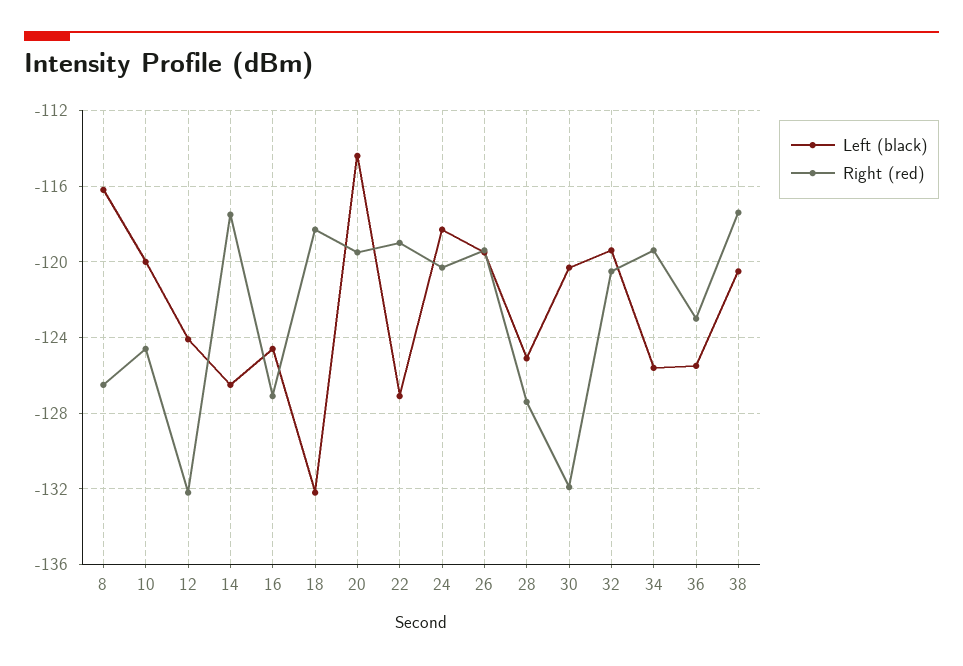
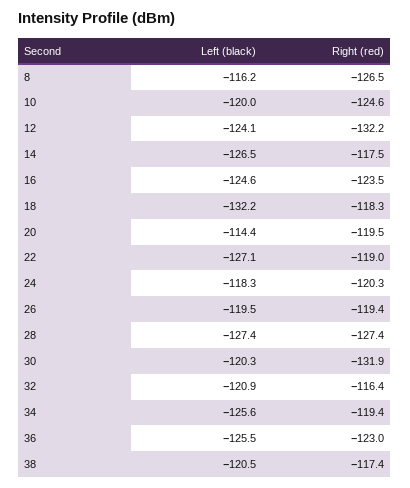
  {
    "Left (black)": {
      "8": -116.2,
      "10": -120,
      "12": -124.1,
      "14": -126.5,
      "16": -124.6,
      "18": -132.2,
      "20": -114.4,
      "22": -127.1,
      "24": -118.3,
      "26": -119.5,
-     "28": -125,
+     "28": -127.4,
      "30": -120.3,
-     "32": -119.5,
+     "32": -120.9,
      "34": -125.6,
      "36": -125.5,
      "38": -120.5
    },
    "Right (red)": {
      "8": -126.5,
      "10": -124.6,
      "12": -132.2,
      "14": -117.5,
-     "16": -127,
+     "16": -123.5,
      "18": -118.3,
      "20": -119.5,
      "22": -119,
      "24": -120.3,
      "26": -119.4,
      "28": -127.4,
      "30": -131.9,
-     "32": -120.5,
+     "32": -116.4,
      "34": -119.4,
      "36": -123,
      "38": -117.4
    }
  }

